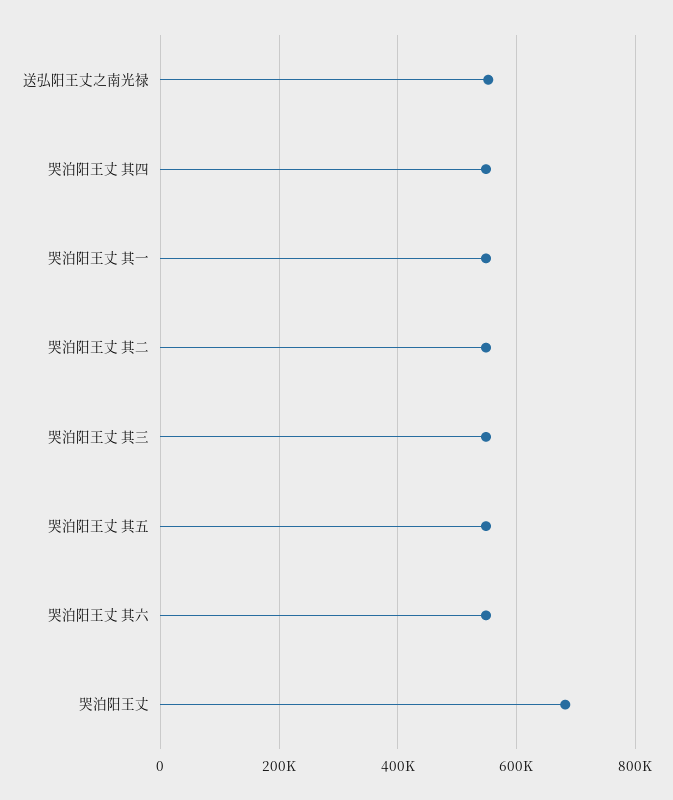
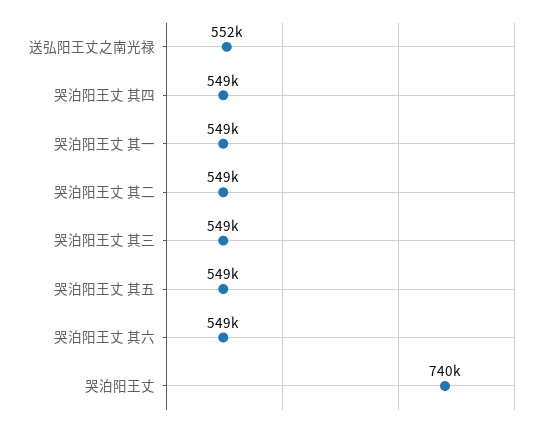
  {
    "送弘阳王丈之南光禄": 552000,
    "哭泊阳王丈 其四": 549000,
    "哭泊阳王丈 其一": 549000,
    "哭泊阳王丈 其二": 549000,
    "哭泊阳王丈 其三": 549000,
    "哭泊阳王丈 其五": 549000,
    "哭泊阳王丈 其六": 549000,
-   "哭泊阳王丈": 680000
+   "哭泊阳王丈": 740000
  }

